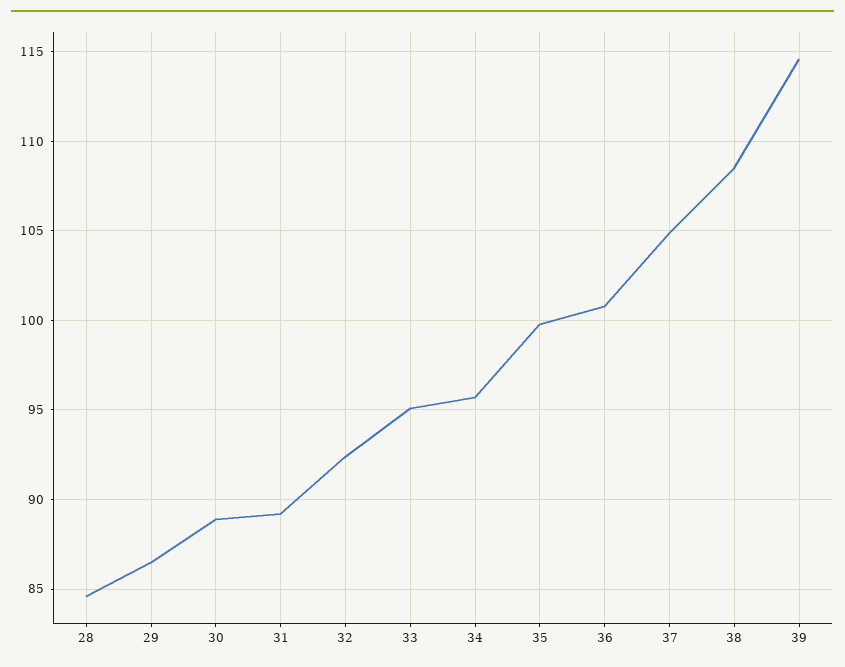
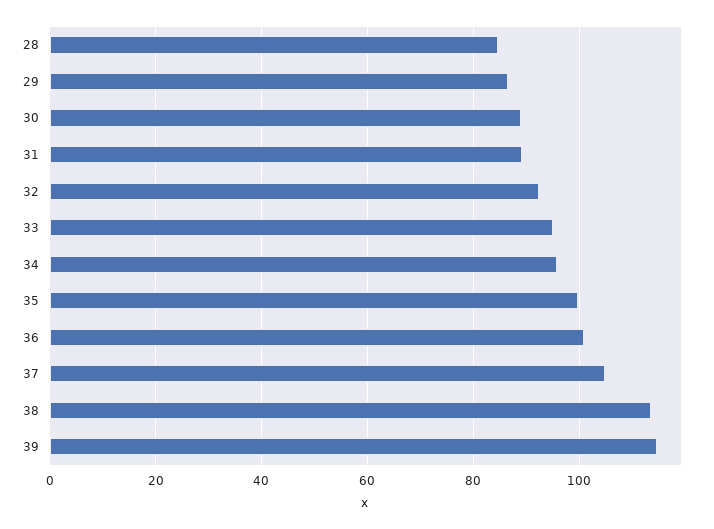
  {
    "28": 84.5,
    "29": 86.5,
    "30": 89,
    "31": 89,
    "32": 92.5,
    "33": 95,
    "34": 95.5,
    "35": 100,
    "36": 101,
    "37": 105,
-   "38": 108.5,
+   "38": 114,
    "39": 114.5
  }

